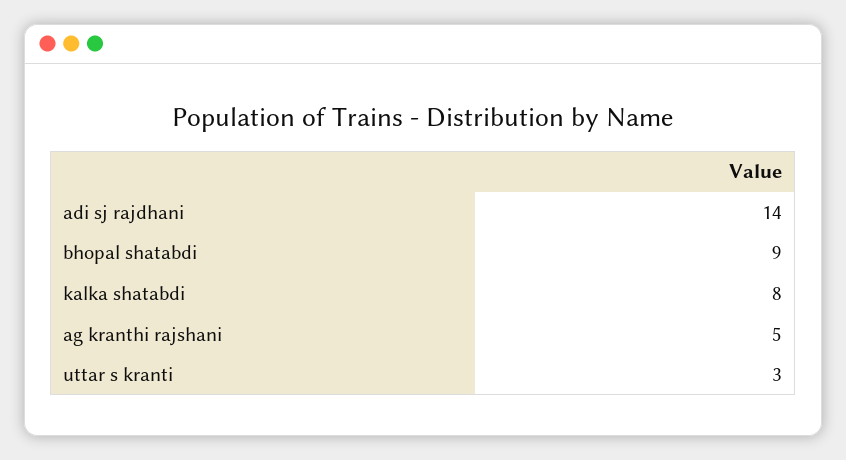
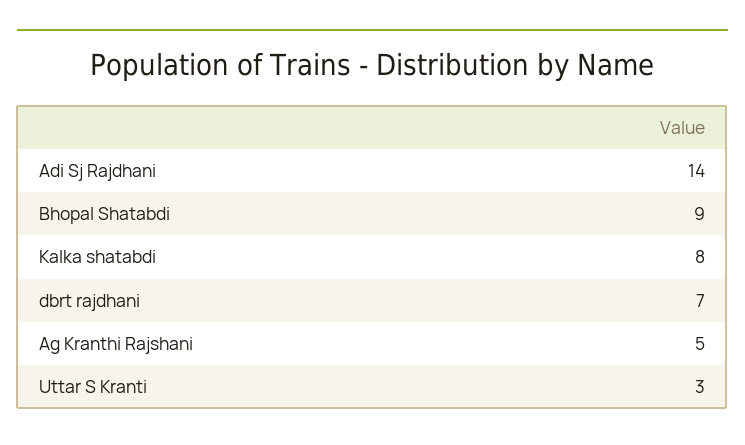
  {
    "adi sj rajdhani": 14,
    "bhopal shatabdi": 9,
    "kalka shatabdi": 8,
    "ag kranthi rajshani": 5,
-   "uttar s kranti": 3
+   "uttar s kranti": 3,
+   "dbrt rajdhani": 7
  }

